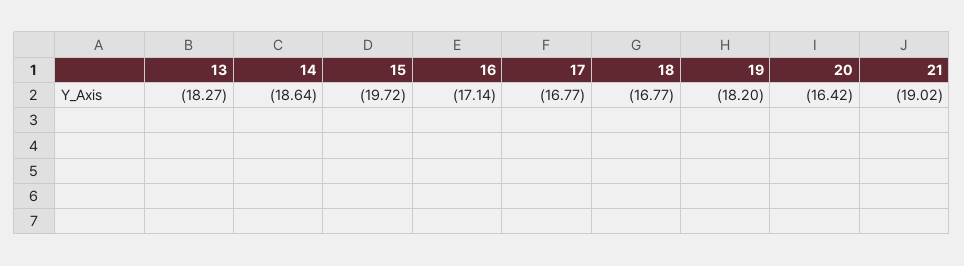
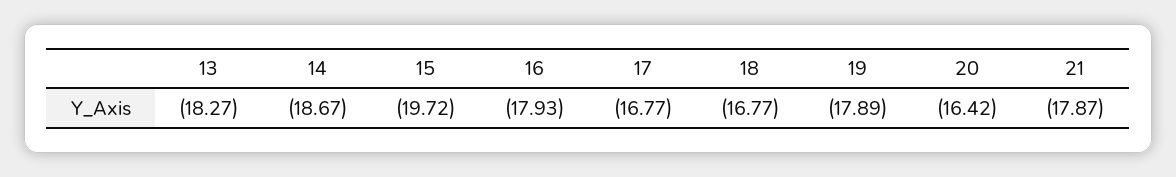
  {
    "13": -18.27,
-   "14": -18.64,
+   "14": -18.67,
    "15": -19.72,
-   "16": -17.14,
+   "16": -17.93,
    "17": -16.77,
    "18": -16.77,
-   "19": -18.2,
+   "19": -17.89,
    "20": -16.42,
-   "21": -19.02
+   "21": -17.87
  }

